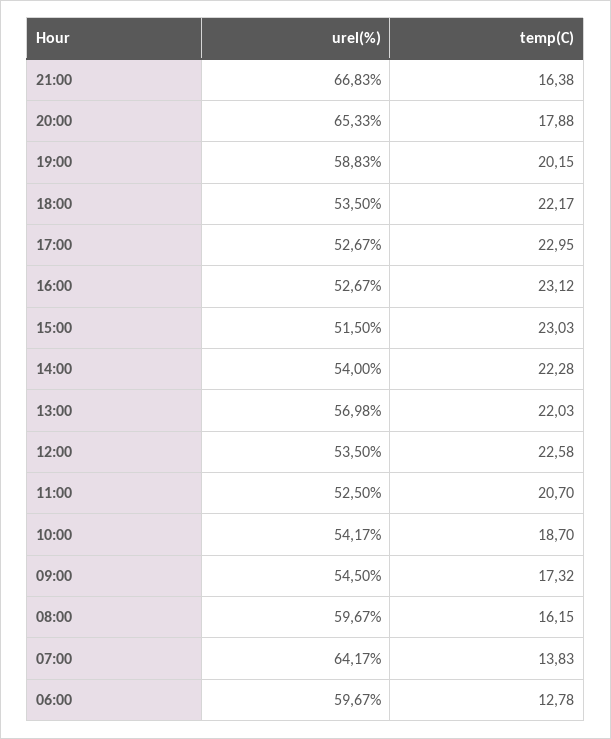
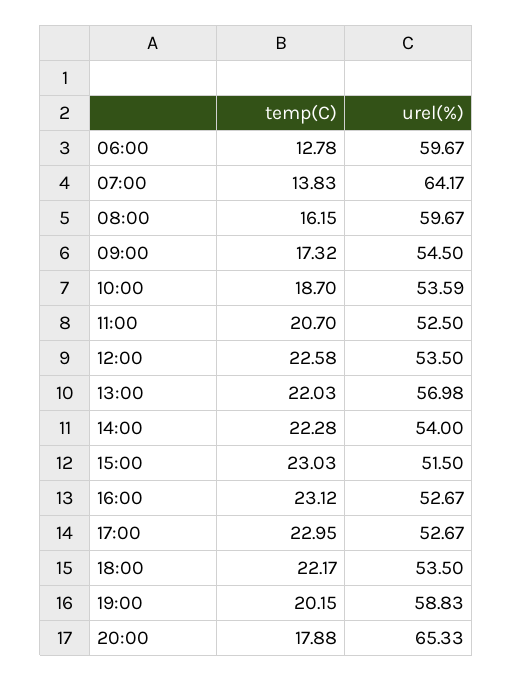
  {
    "urel(%)": {
-     "21:00": 66.83,
      "20:00": 65.33,
      "19:00": 58.83,
      "18:00": 53.5,
      "17:00": 52.67,
      "16:00": 52.67,
      "15:00": 51.5,
      "14:00": 54,
      "13:00": 56.98,
      "12:00": 53.5,
      "11:00": 52.5,
-     "10:00": 54.17,
+     "10:00": 53.59,
      "09:00": 54.5,
      "08:00": 59.67,
      "07:00": 64.17,
      "06:00": 59.67
    },
    "temp(C)": {
-     "21:00": 16.38,
      "20:00": 17.88,
      "19:00": 20.15,
      "18:00": 22.17,
      "17:00": 22.95,
      "16:00": 23.12,
      "15:00": 23.03,
      "14:00": 22.28,
      "13:00": 22.03,
      "12:00": 22.58,
      "11:00": 20.7,
      "10:00": 18.7,
      "09:00": 17.32,
      "08:00": 16.15,
      "07:00": 13.83,
      "06:00": 12.78
    }
  }

